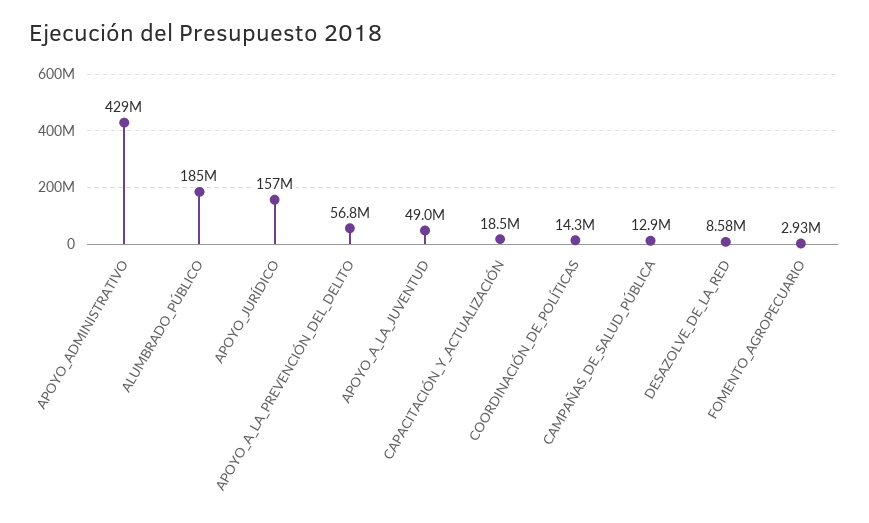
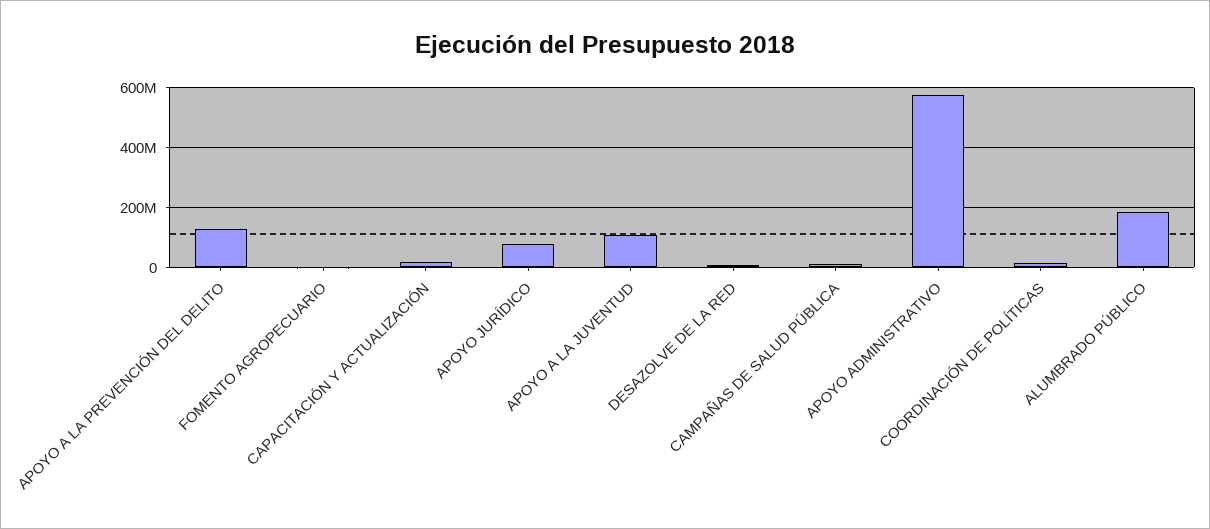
  {
-   "APOYO_ADMINISTRATIVO": 429000000,
+   "APOYO_ADMINISTRATIVO": 575000000,
    "ALUMBRADO_PÚBLICO": 185000000,
-   "APOYO_JURÍDICO": 157000000,
+   "APOYO_JURÍDICO": 75000000,
-   "APOYO_A_LA_PREVENCIÓN_DEL_DELITO": 56800000,
+   "APOYO_A_LA_PREVENCIÓN_DEL_DELITO": 125000000,
-   "APOYO_A_LA_JUVENTUD": 49000000,
+   "APOYO_A_LA_JUVENTUD": 100000000,
    "CAPACITACIÓN_Y_ACTUALIZACIÓN": 18500000,
    "COORDINACIÓN_DE_POLÍTICAS": 14300000,
    "CAMPAÑAS_DE_SALUD_PÚBLICA": 12900000,
    "DESAZOLVE_DE_LA_RED": 8580000,
    "FOMENTO_AGROPECUARIO": 2930000
  }

